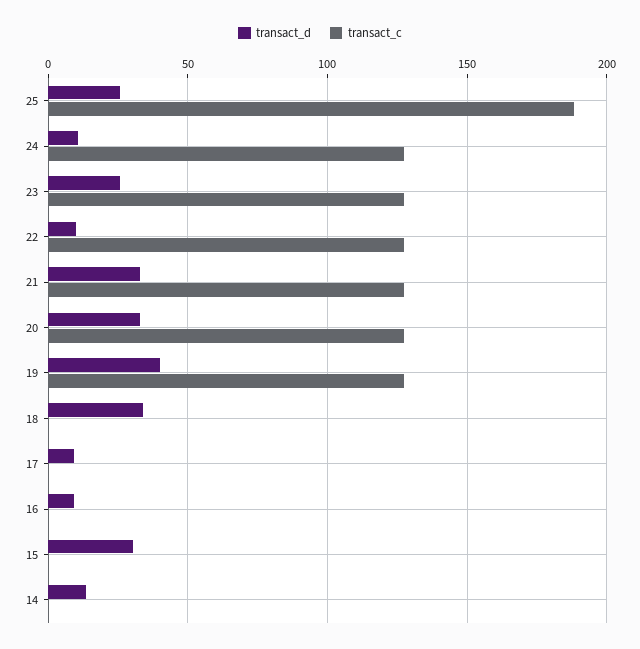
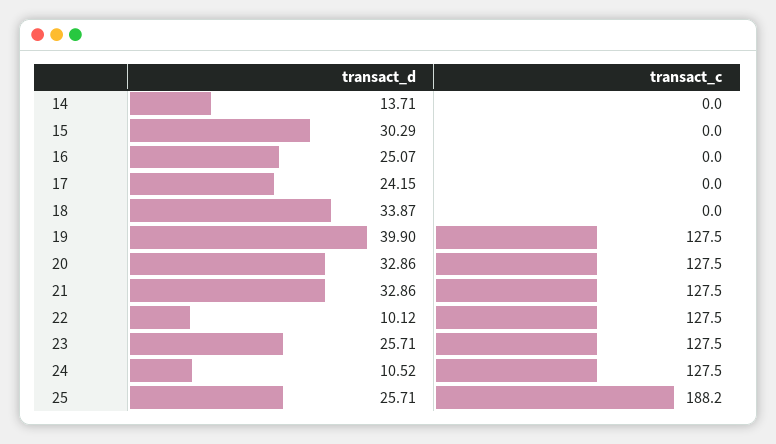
  {
    "transact_d": {
      "25": 25.71,
      "24": 10.52,
      "23": 25.71,
      "22": 10.12,
      "21": 32.86,
      "20": 32.86,
      "19": 39.9,
      "18": 33.87,
-     "17": 10,
+     "17": 24.15,
-     "16": 10,
+     "16": 25.07,
      "15": 30.29,
      "14": 13.71
    },
    "transact_c": {
      "25": 188.2,
      "24": 127.5,
      "23": 127.5,
      "22": 127.5,
      "21": 127.5,
      "20": 127.5,
      "19": 127.5,
      "18": 0,
      "17": 0,
      "16": 0,
      "15": 0,
      "14": 0
    }
  }

